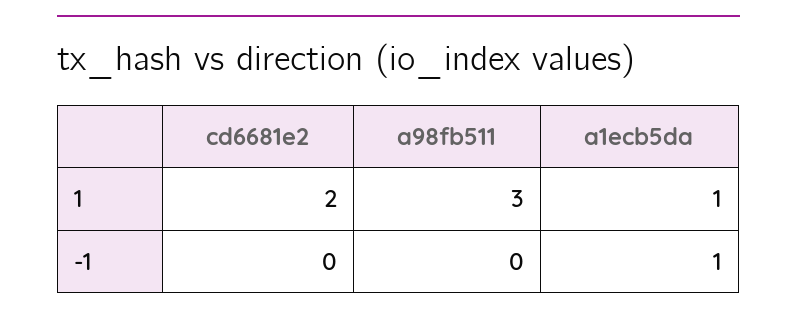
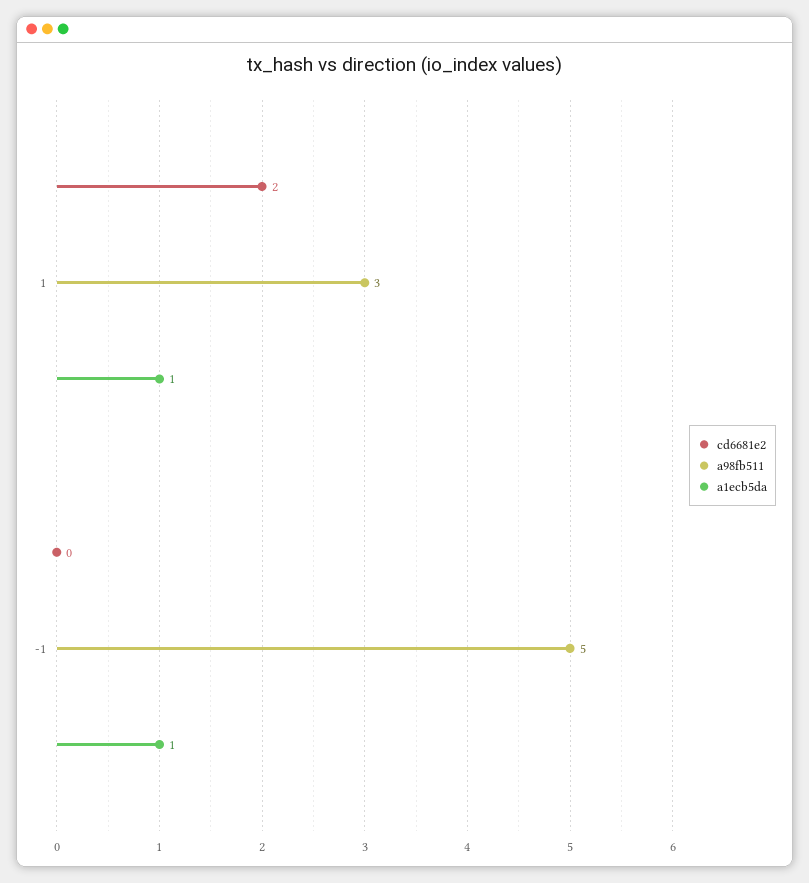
  {
    "cd6681e2": {
      "1": 2,
      "-1": 0
    },
    "a98fb511": {
      "1": 3,
-     "-1": 0
+     "-1": 5
    },
    "a1ecb5da": {
      "1": 1,
      "-1": 1
    }
  }

